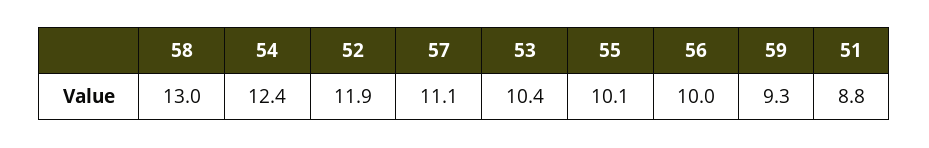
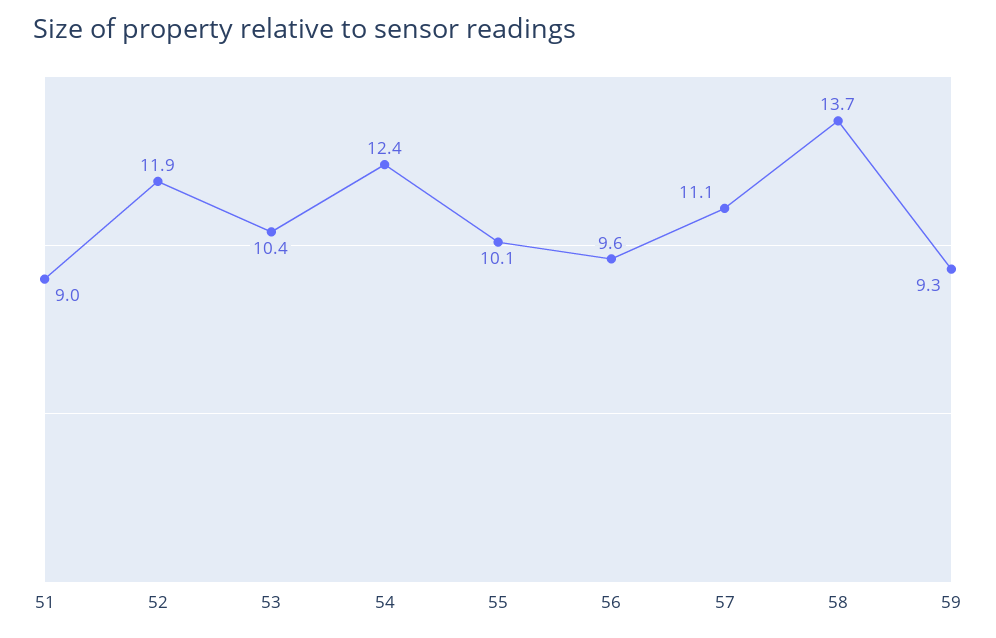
  {
-   "58": 13,
+   "58": 13.7,
    "54": 12.4,
    "52": 11.9,
    "57": 11.1,
    "53": 10.4,
    "55": 10.1,
-   "56": 10,
+   "56": 9.6,
    "59": 9.3,
-   "51": 8.8
+   "51": 9
  }

